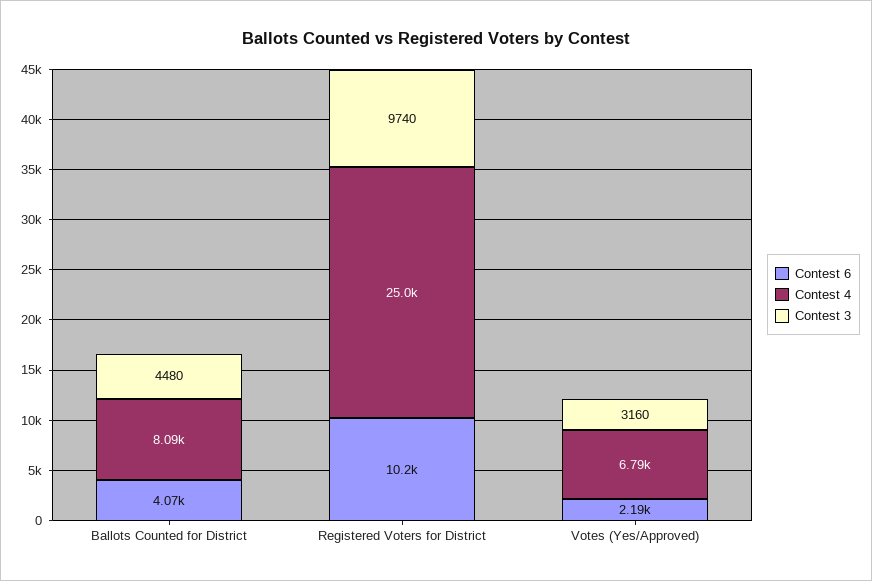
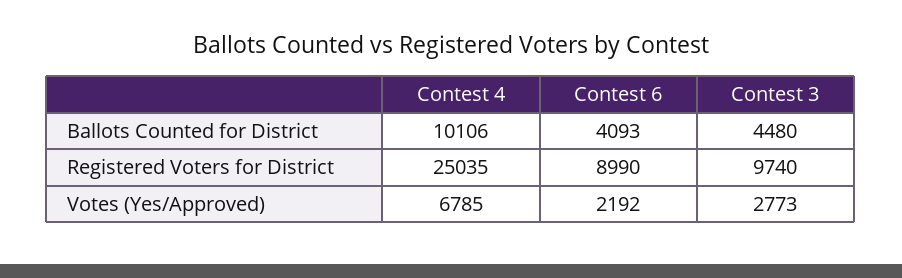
  {
    "Contest 6": {
-     "Ballots Counted for District": 4070,
+     "Ballots Counted for District": 4093,
-     "Registered Voters for District": 10200,
+     "Registered Voters for District": 8990,
      "Votes (Yes/Approved)": 2192
    },
    "Contest 4": {
-     "Ballots Counted for District": 8090,
+     "Ballots Counted for District": 10106,
      "Registered Voters for District": 25035,
      "Votes (Yes/Approved)": 6785
    },
    "Contest 3": {
      "Ballots Counted for District": 4480,
      "Registered Voters for District": 9740,
-     "Votes (Yes/Approved)": 3160
+     "Votes (Yes/Approved)": 2773
    }
  }

